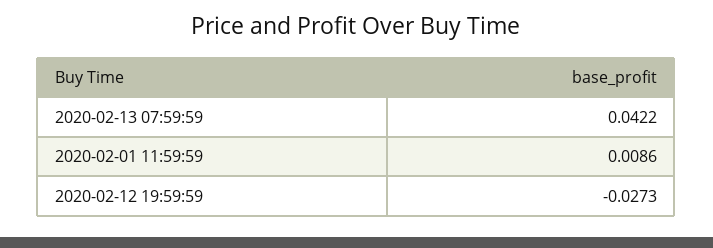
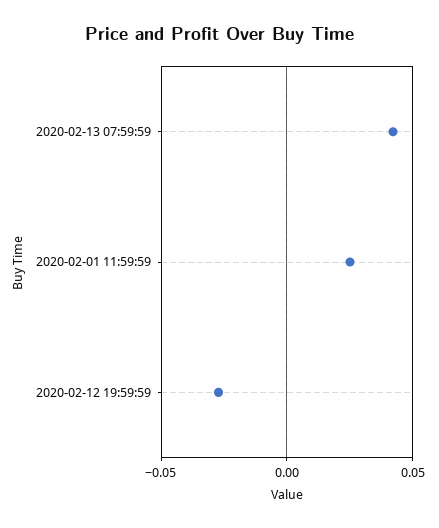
  {
    "2020-02-13 07:59:59": 0.0422,
-   "2020-02-01 11:59:59": 0.0086,
+   "2020-02-01 11:59:59": 0.025,
    "2020-02-12 19:59:59": -0.0273
  }

